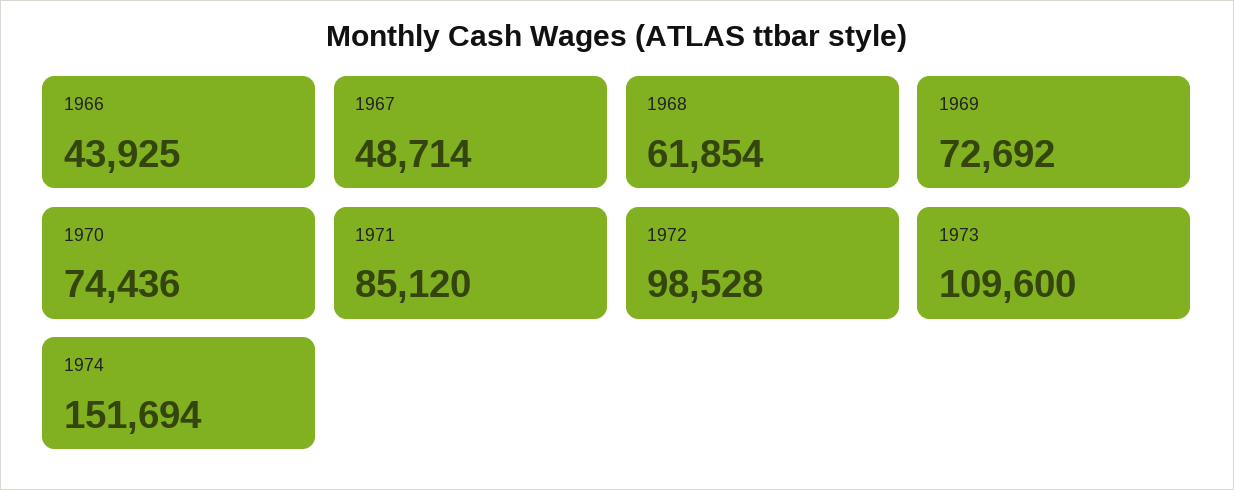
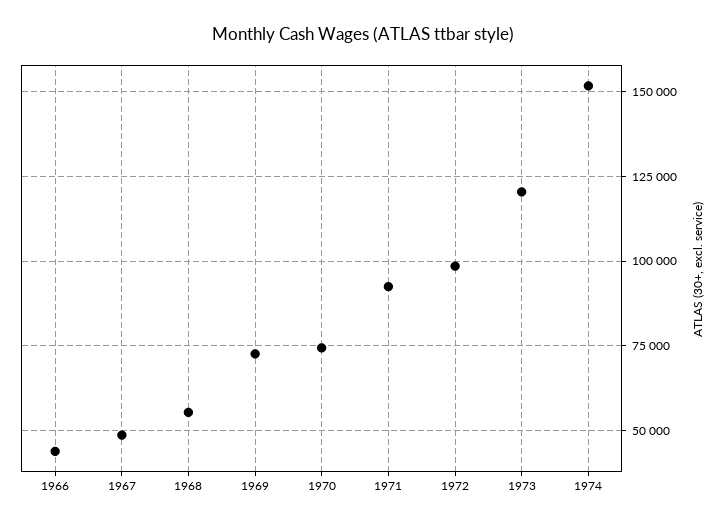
  {
    "1966": 43925,
    "1967": 48714,
-   "1968": 61854,
+   "1968": 55000,
    "1969": 72692,
    "1970": 74436,
-   "1971": 85120,
+   "1971": 92500,
    "1972": 98528,
-   "1973": 109600,
+   "1973": 120000,
    "1974": 151694
  }

